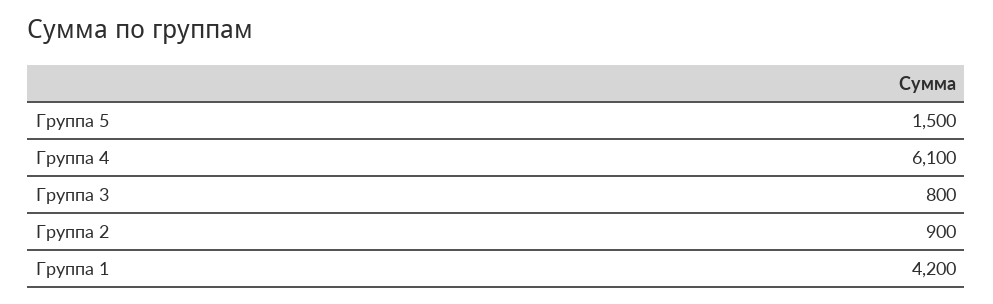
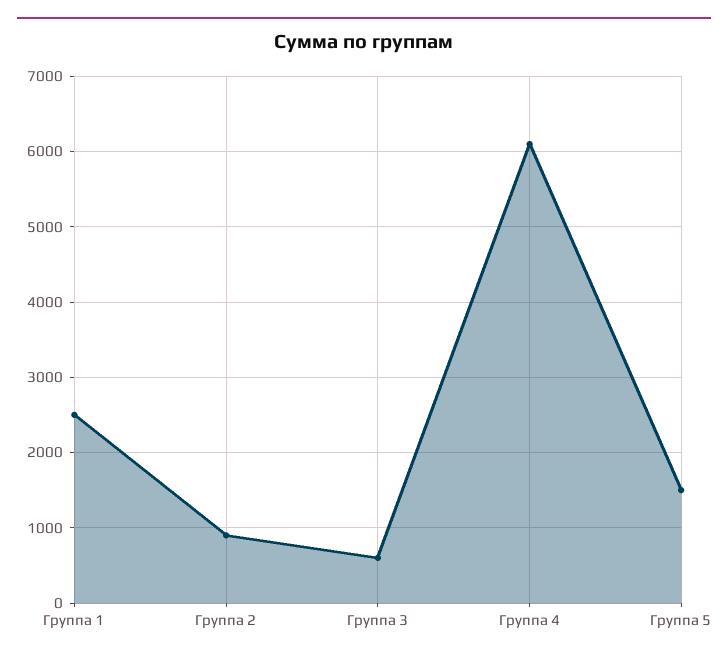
  {
    "Группа 5": 1500,
    "Группа 4": 6100,
-   "Группа 3": 800,
+   "Группа 3": 600,
    "Группа 2": 900,
-   "Группа 1": 4200
+   "Группа 1": 2500
  }

